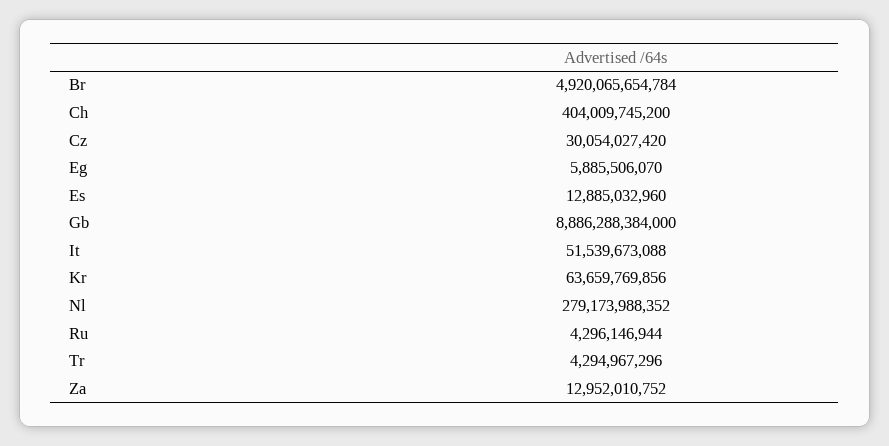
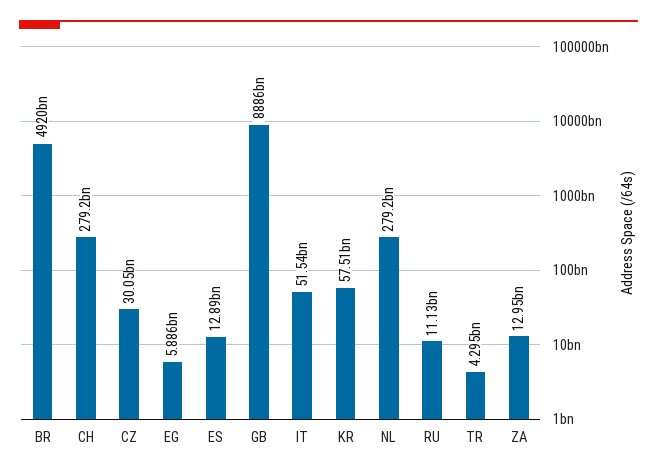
  {
    "Br": 4920065654784,
-   "Ch": 404009745200,
+   "Ch": 279200000000,
    "Cz": 30054027420,
    "Eg": 5885506070,
    "Es": 12885032960,
    "Gb": 8886288384000,
    "It": 51539673088,
-   "Kr": 63659769856,
+   "Kr": 57510000000,
    "Nl": 279173988352,
-   "Ru": 4296146944,
+   "Ru": 11130000000,
    "Tr": 4294967296,
    "Za": 12952010752
  }

